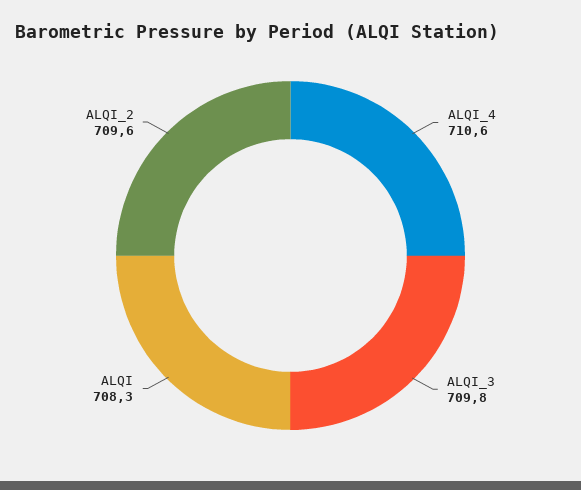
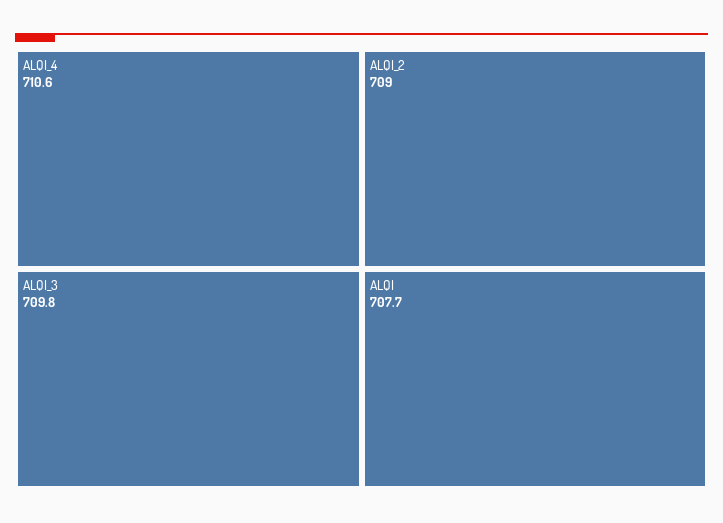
  {
    "ALQI_4": 710.6,
    "ALQI_3": 709.8,
-   "ALQI": 708.3,
+   "ALQI": 707.7,
-   "ALQI_2": 709.6
+   "ALQI_2": 709
  }

